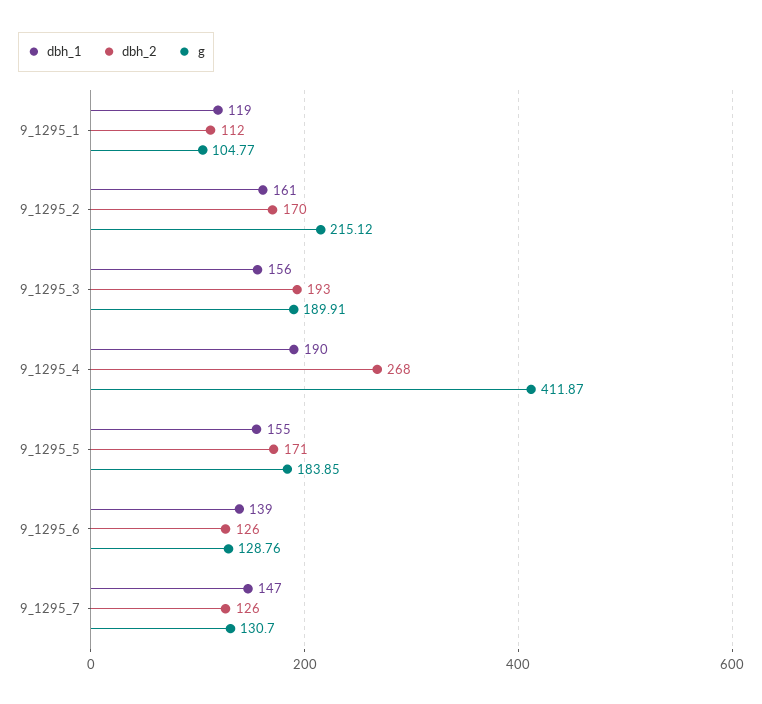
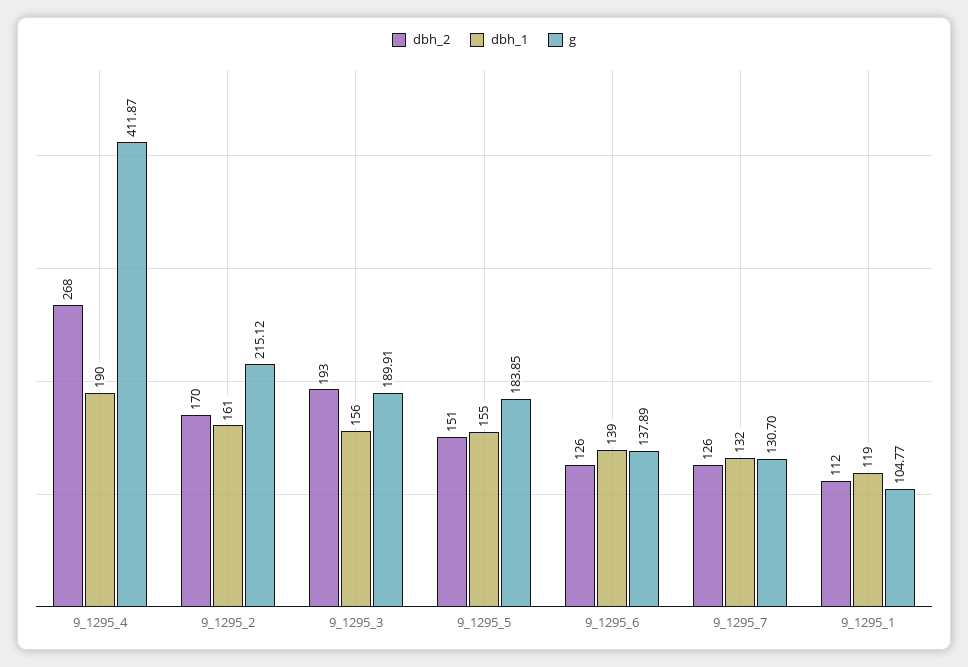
  {
    "dbh_1": {
      "9_1295_1": 119,
      "9_1295_2": 161,
      "9_1295_3": 156,
      "9_1295_4": 190,
      "9_1295_5": 155,
      "9_1295_6": 139,
-     "9_1295_7": 147
+     "9_1295_7": 132
    },
    "dbh_2": {
      "9_1295_1": 112,
      "9_1295_2": 170,
      "9_1295_3": 193,
      "9_1295_4": 268,
-     "9_1295_5": 171,
+     "9_1295_5": 151,
      "9_1295_6": 126,
      "9_1295_7": 126
    },
    "g": {
      "9_1295_1": 104.77,
      "9_1295_2": 215.12,
      "9_1295_3": 189.91,
      "9_1295_4": 411.87,
      "9_1295_5": 183.85,
-     "9_1295_6": 128.76,
+     "9_1295_6": 137.89,
      "9_1295_7": 130.7
    }
  }

